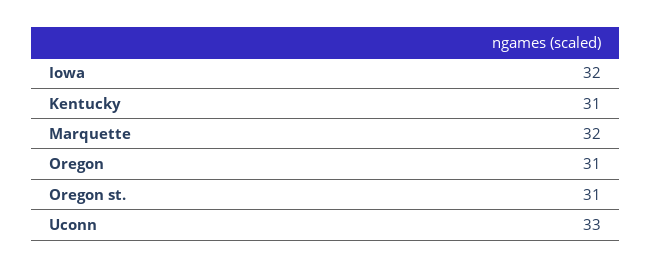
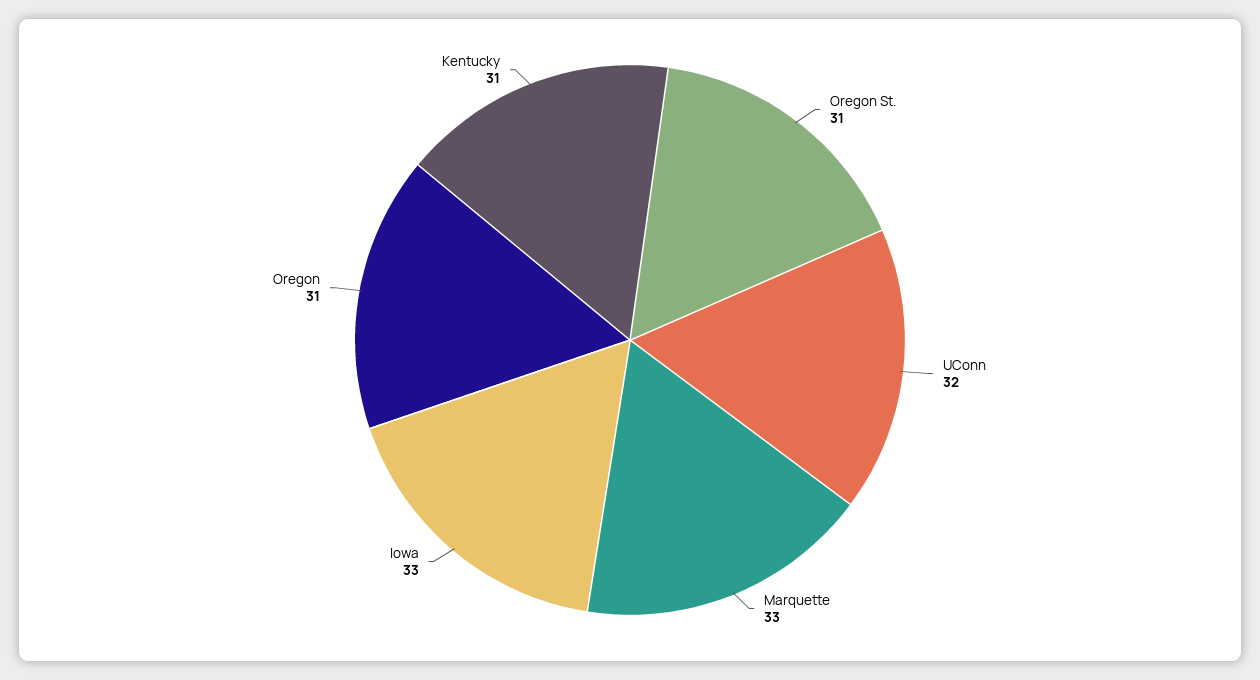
  {
-   "Iowa": 32,
+   "Iowa": 33,
    "Kentucky": 31,
-   "Marquette": 32,
+   "Marquette": 33,
    "Oregon": 31,
    "Oregon st.": 31,
-   "Uconn": 33
+   "Uconn": 32
  }

